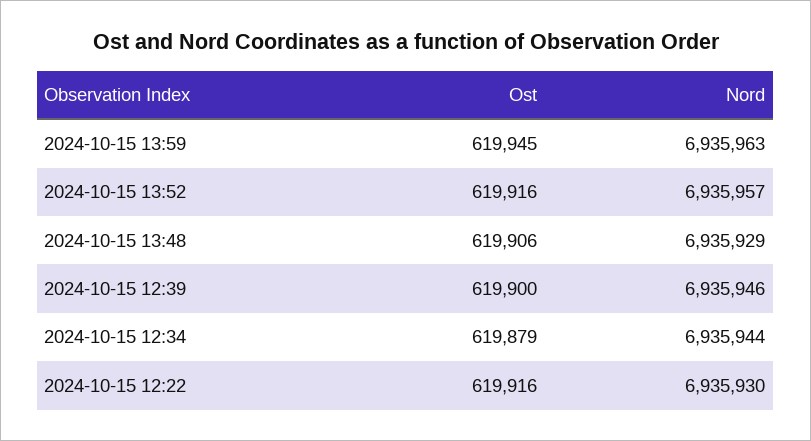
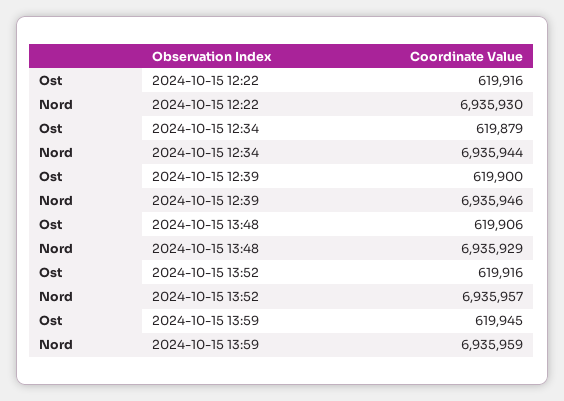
  {
    "Ost": {
      "2024-10-15 13:59": 619945,
      "2024-10-15 13:52": 619916,
      "2024-10-15 13:48": 619906,
      "2024-10-15 12:39": 619900,
      "2024-10-15 12:34": 619879,
      "2024-10-15 12:22": 619916
    },
    "Nord": {
-     "2024-10-15 13:59": 6935963,
+     "2024-10-15 13:59": 6935959,
      "2024-10-15 13:52": 6935957,
      "2024-10-15 13:48": 6935929,
      "2024-10-15 12:39": 6935946,
      "2024-10-15 12:34": 6935944,
      "2024-10-15 12:22": 6935930
    }
  }

